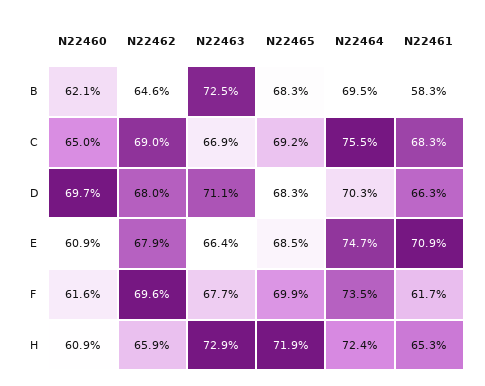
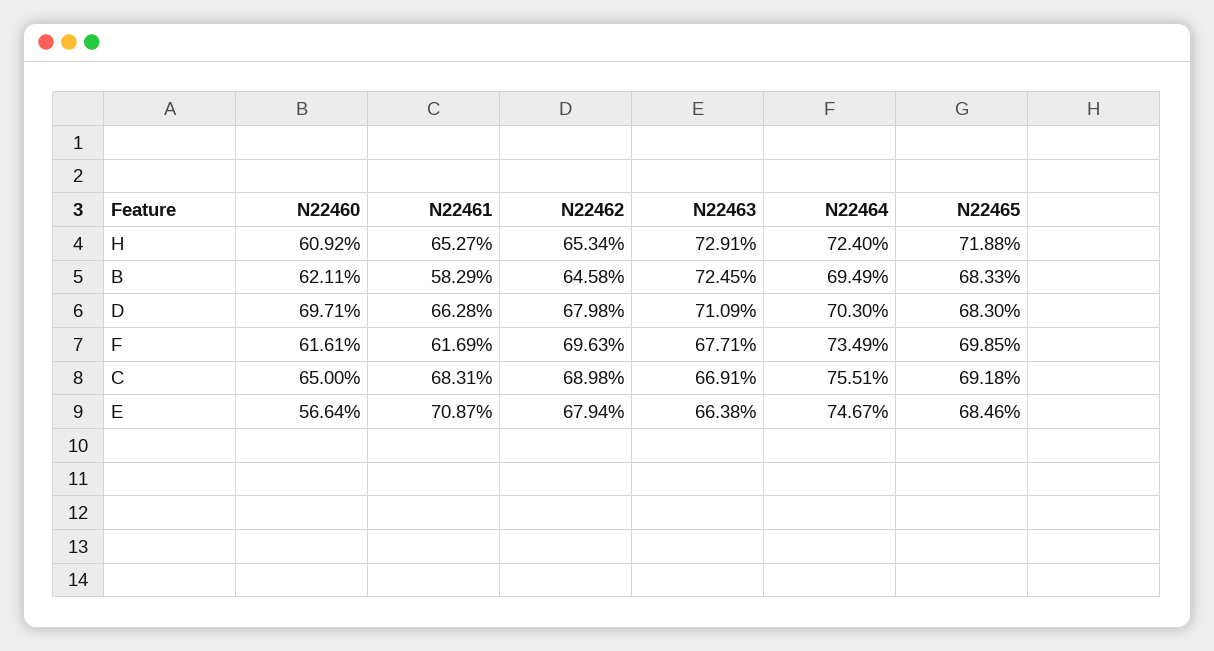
  {
    "N22460": {
      "B": 62.11,
      "C": 65,
      "D": 69.71,
-     "E": 60.9,
+     "E": 56.64,
      "F": 61.61,
      "H": 60.92
    },
    "N22462": {
      "B": 64.58,
      "C": 68.98,
      "D": 67.98,
      "E": 67.94,
      "F": 69.63,
-     "H": 65.9
+     "H": 65.34
    },
    "N22463": {
      "B": 72.45,
      "C": 66.91,
      "D": 71.09,
      "E": 66.38,
      "F": 67.71,
      "H": 72.91
    },
    "N22465": {
      "B": 68.33,
      "C": 69.18,
      "D": 68.3,
      "E": 68.46,
      "F": 69.85,
      "H": 71.88
    },
    "N22464": {
      "B": 69.49,
      "C": 75.51,
      "D": 70.3,
      "E": 74.67,
      "F": 73.49,
      "H": 72.4
    },
    "N22461": {
      "B": 58.29,
      "C": 68.31,
      "D": 66.28,
      "E": 70.87,
      "F": 61.69,
      "H": 65.27
    }
  }

